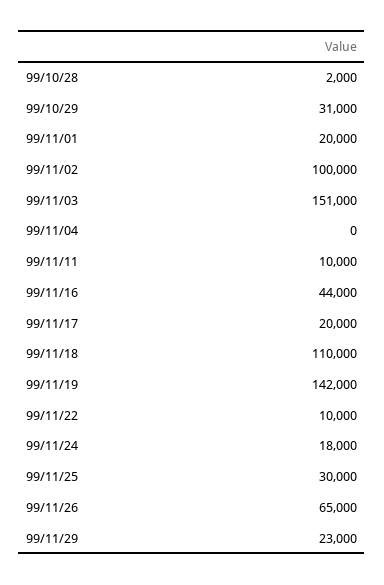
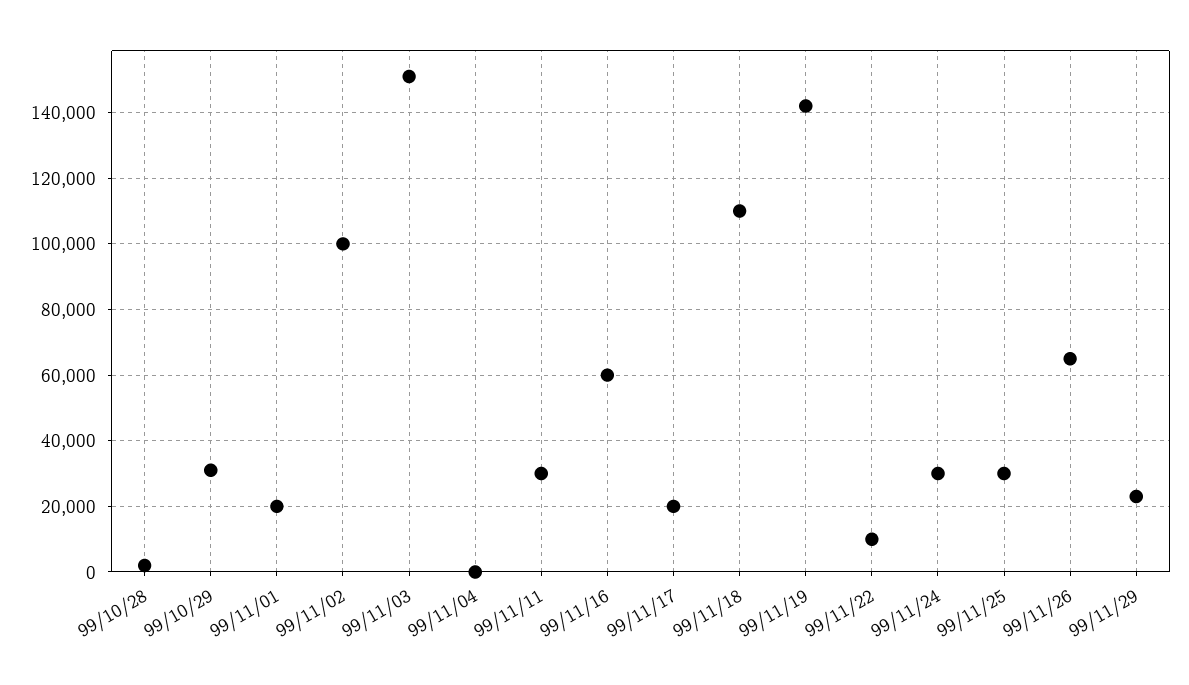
  {
    "99/10/28": 2000,
    "99/10/29": 31000,
    "99/11/01": 20000,
    "99/11/02": 100000,
    "99/11/03": 151000,
    "99/11/04": 0,
-   "99/11/11": 10000,
+   "99/11/11": 30000,
-   "99/11/16": 44000,
+   "99/11/16": 60000,
    "99/11/17": 20000,
    "99/11/18": 110000,
    "99/11/19": 142000,
    "99/11/22": 10000,
-   "99/11/24": 18000,
+   "99/11/24": 30000,
    "99/11/25": 30000,
    "99/11/26": 65000,
    "99/11/29": 23000
  }

